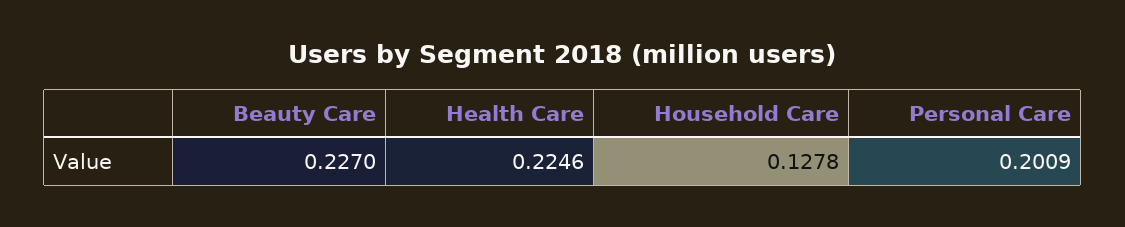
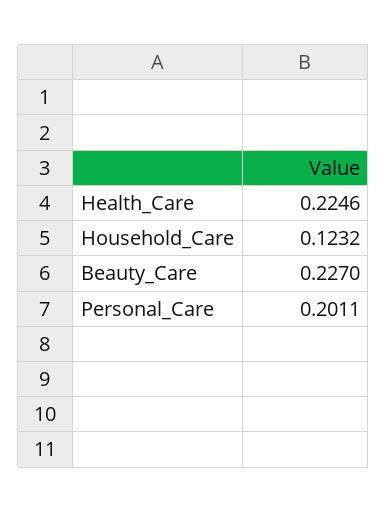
  {
    "Beauty Care": 0.227,
    "Health Care": 0.2246,
-   "Household Care": 0.1278,
+   "Household Care": 0.1232,
-   "Personal Care": 0.2009
+   "Personal Care": 0.2011
  }

